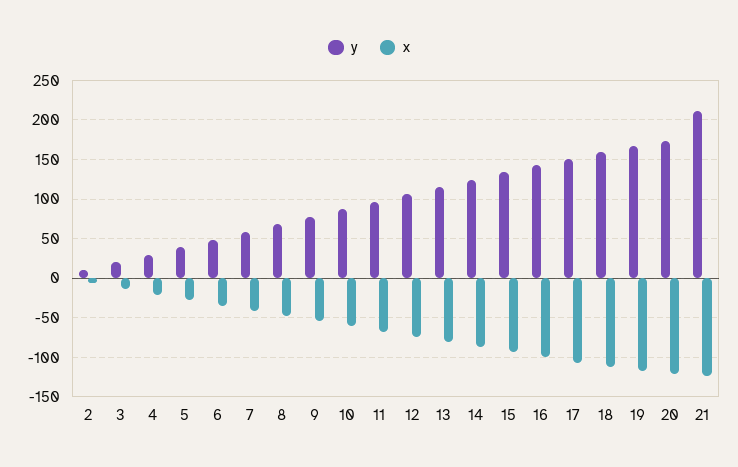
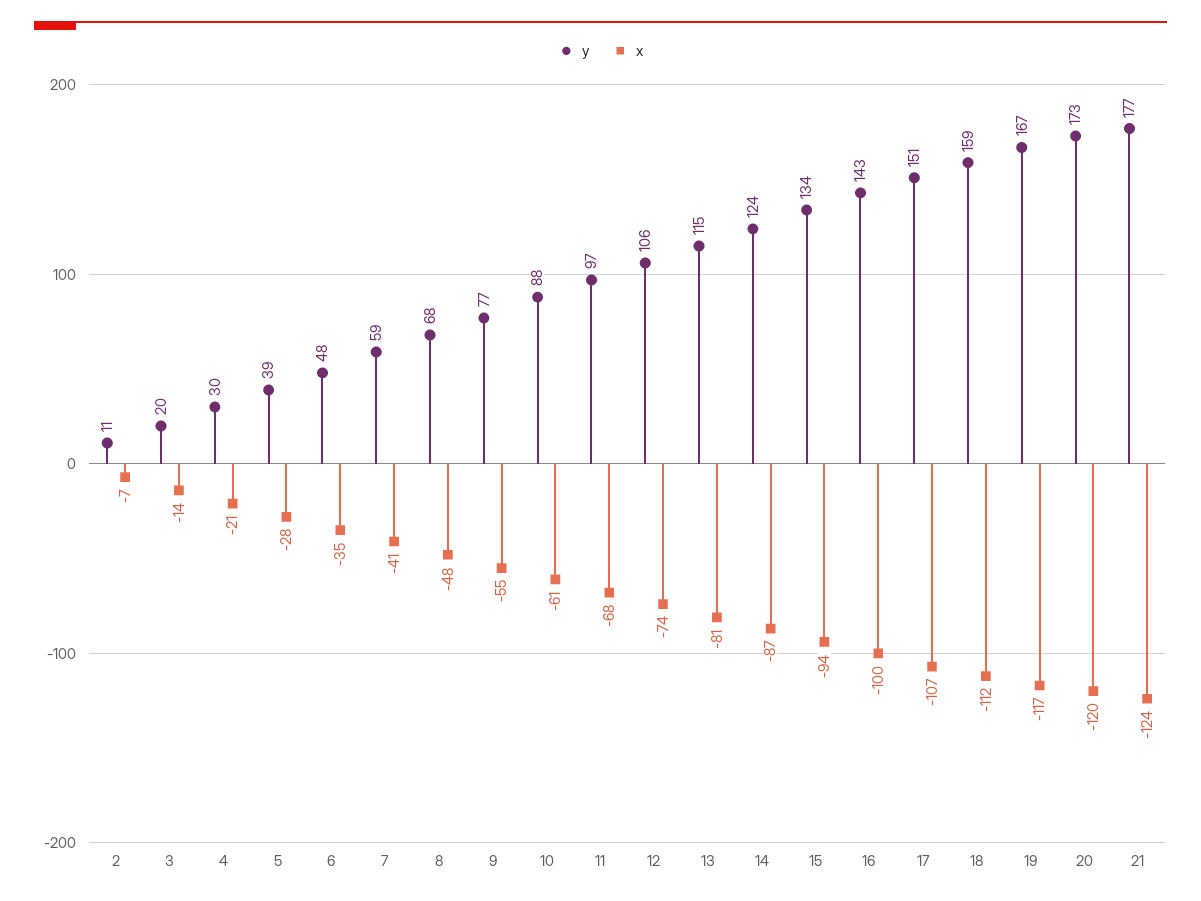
  {
    "y": {
      "2": 11,
      "3": 20,
      "4": 30,
      "5": 39,
      "6": 48,
      "7": 59,
      "8": 68,
      "9": 77,
      "10": 88,
      "11": 97,
      "12": 106,
      "13": 115,
      "14": 124,
      "15": 134,
      "16": 143,
      "17": 151,
      "18": 159,
      "19": 167,
      "20": 173,
-     "21": 210
+     "21": 177
    },
    "x": {
      "2": -7,
      "3": -14,
      "4": -21,
      "5": -28,
      "6": -35,
      "7": -41,
      "8": -48,
      "9": -55,
      "10": -61,
      "11": -68,
      "12": -74,
      "13": -81,
      "14": -87,
      "15": -94,
      "16": -100,
      "17": -107,
      "18": -112,
      "19": -117,
      "20": -120,
      "21": -124
    }
  }

